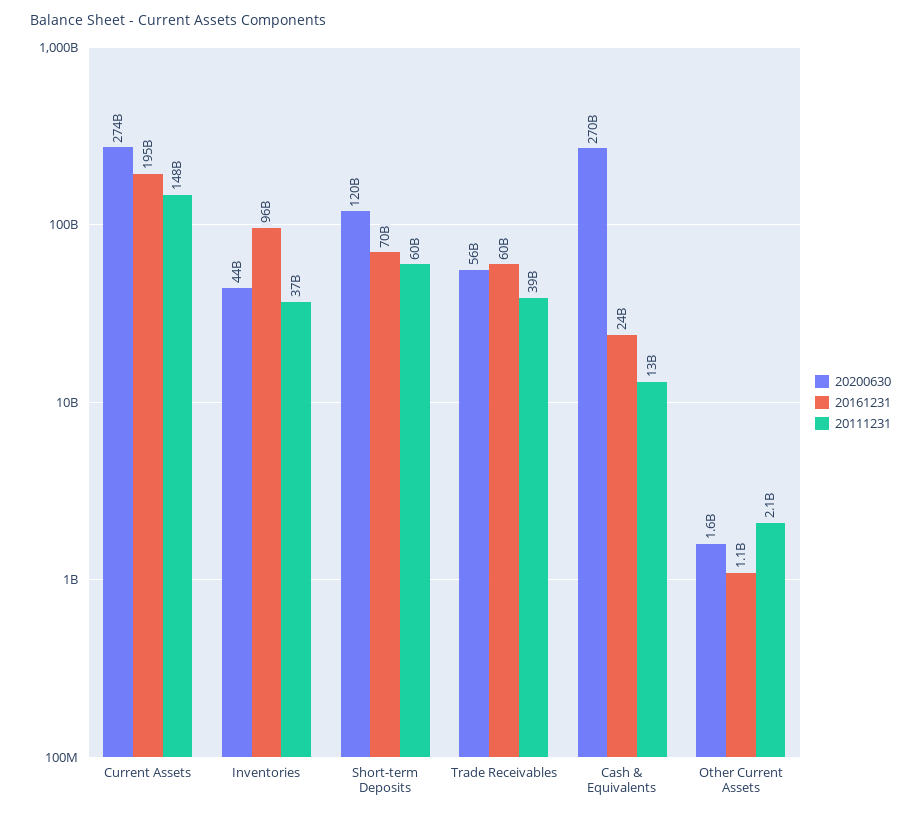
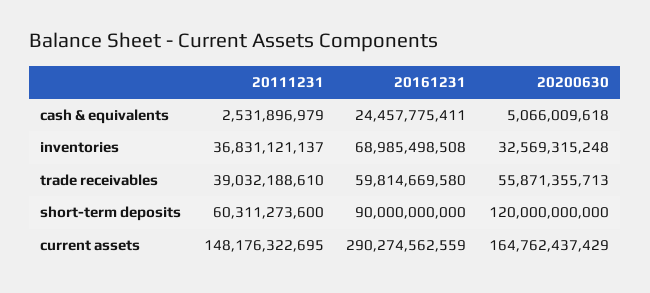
  {
    "20200630": {
-     "Current Assets": 274000000000,
+     "Current Assets": 164762437429,
-     "Inventories": 44000000000,
+     "Inventories": 32569315248,
      "Short-term Deposits": 120000000000,
      "Trade Receivables": 55871355713,
-     "Cash & Equivalents": 270000000000,
+     "Cash & Equivalents": 5066009618
-     "Other Current Assets": 1600000000
    },
    "20161231": {
-     "Current Assets": 195000000000,
+     "Current Assets": 290274562559,
-     "Inventories": 96000000000,
+     "Inventories": 68985498508,
-     "Short-term Deposits": 70000000000,
+     "Short-term Deposits": 90000000000,
      "Trade Receivables": 59814669580,
-     "Cash & Equivalents": 24457775411,
+     "Cash & Equivalents": 24457775411
-     "Other Current Assets": 1100000000
    },
    "20111231": {
      "Current Assets": 148176322695,
      "Inventories": 36831121137,
      "Short-term Deposits": 60311273600,
      "Trade Receivables": 39032188610,
-     "Cash & Equivalents": 13000000000,
+     "Cash & Equivalents": 2531896979
-     "Other Current Assets": 2100000000
    }
  }

